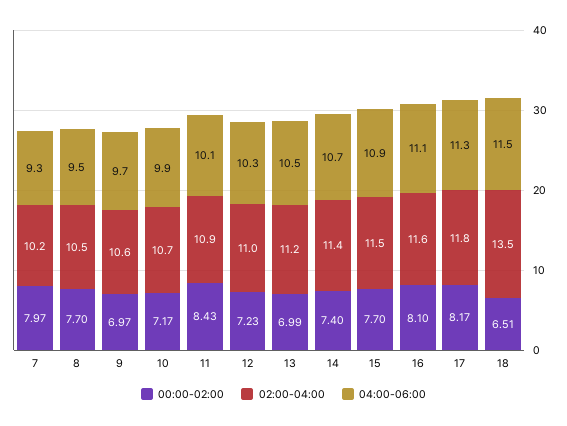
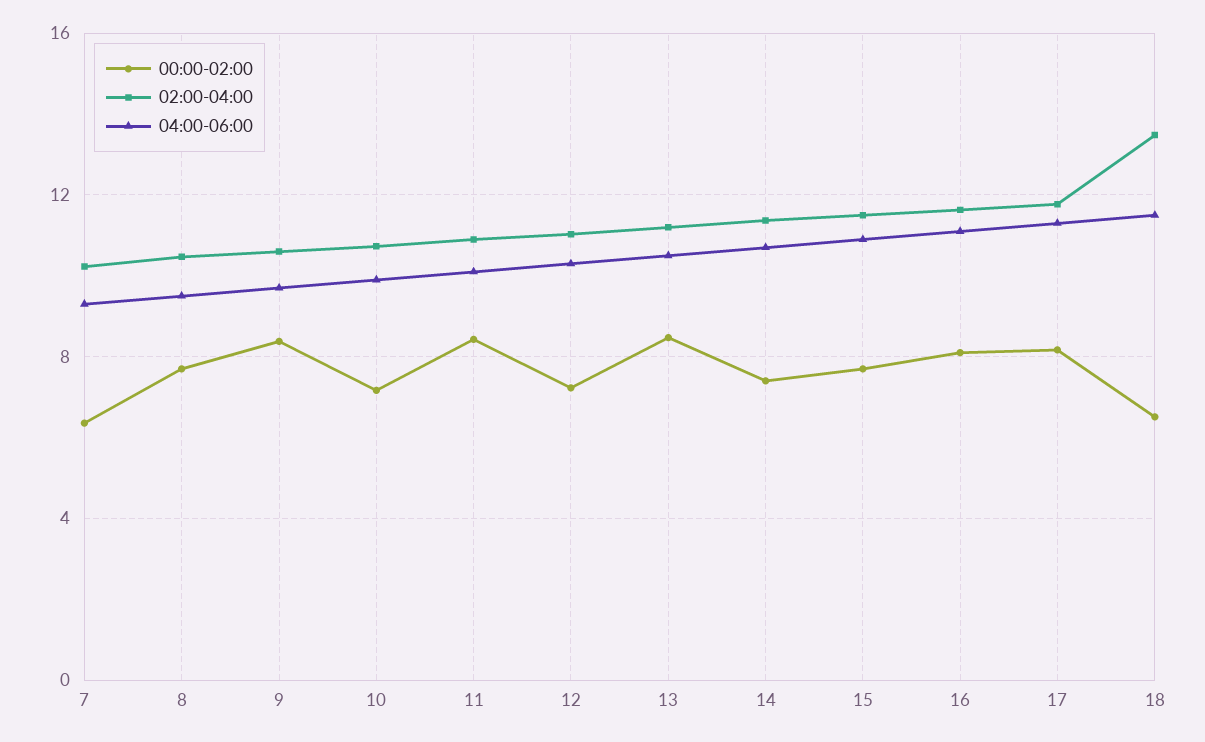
  {
    "00:00-02:00": {
-     "7": 7.97,
+     "7": 6.5,
      "8": 7.7,
-     "9": 6.97,
+     "9": 8.5,
      "10": 7.17,
      "11": 8.43,
      "12": 7.23,
-     "13": 6.99,
+     "13": 8.5,
      "14": 7.4,
      "15": 7.7,
      "16": 8.1,
      "17": 8.17,
      "18": 6.51
    },
    "02:00-04:00": {
      "7": 10.2,
      "8": 10.5,
      "9": 10.6,
      "10": 10.7,
      "11": 10.9,
      "12": 11,
      "13": 11.2,
      "14": 11.4,
      "15": 11.5,
      "16": 11.6,
      "17": 11.8,
      "18": 13.5
    },
    "04:00-06:00": {
      "7": 9.3,
      "8": 9.5,
      "9": 9.7,
      "10": 9.9,
      "11": 10.1,
      "12": 10.3,
      "13": 10.5,
      "14": 10.7,
      "15": 10.9,
      "16": 11.1,
      "17": 11.3,
      "18": 11.5
    }
  }

